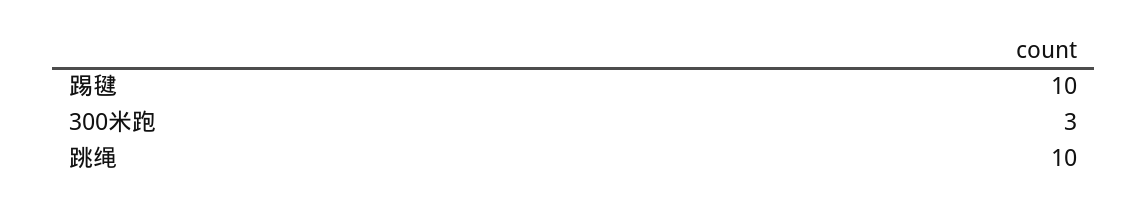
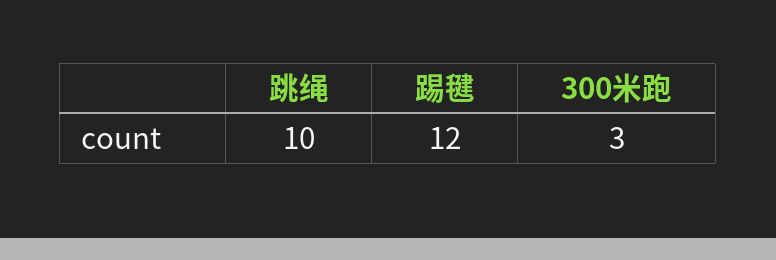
  {
-   "踢毽": 10,
+   "踢毽": 12,
    "300米跑": 3,
    "跳绳": 10
  }

